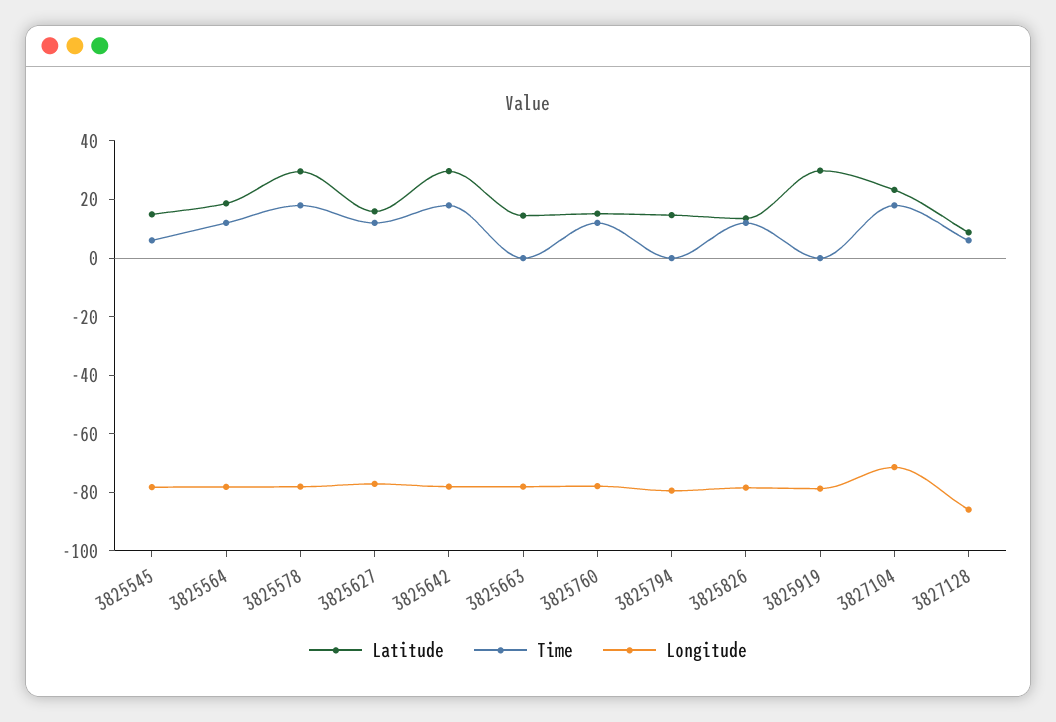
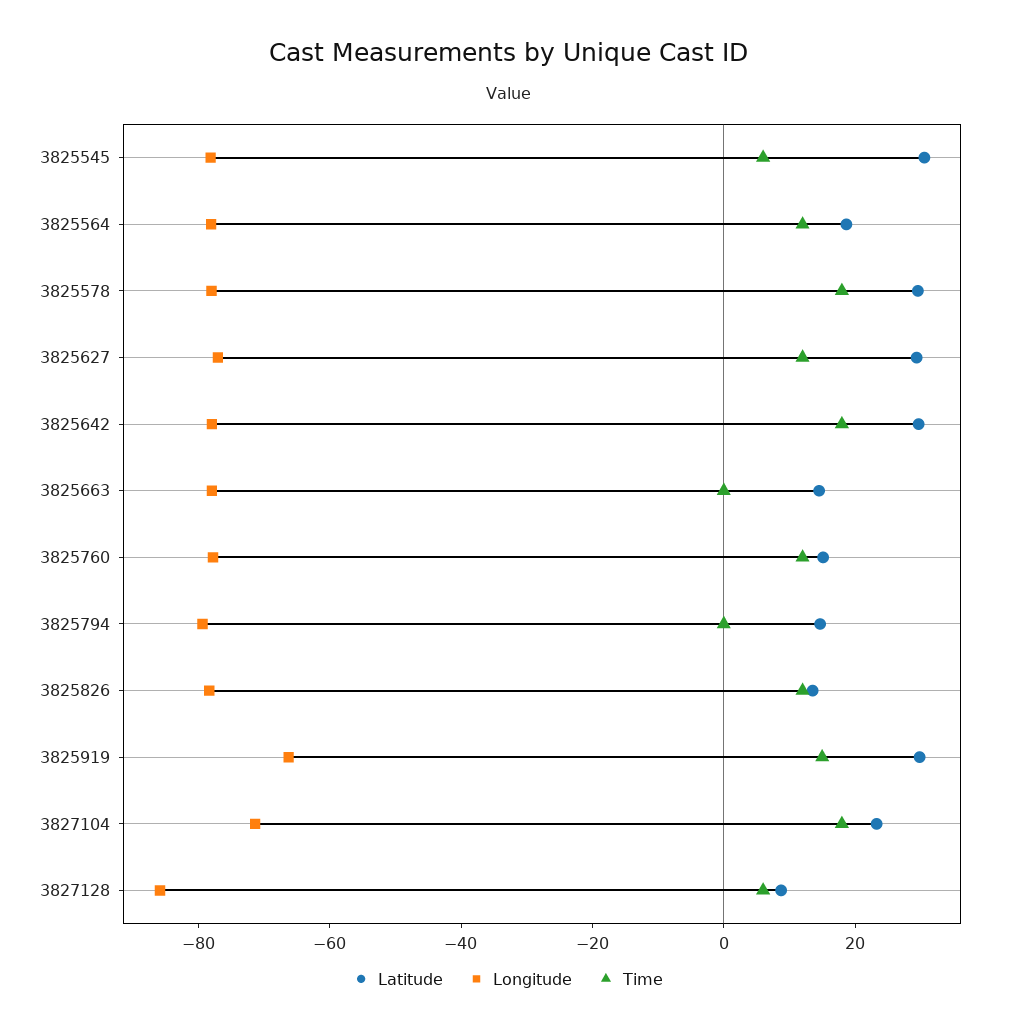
  {
    "Latitude": {
-     "3825545": 15,
+     "3825545": 30,
      "3825564": 20,
      "3825578": 30,
-     "3825627": 15,
+     "3825627": 30,
      "3825642": 30,
      "3825663": 15,
      "3825760": 15,
      "3825794": 15,
      "3825826": 15,
      "3825919": 30,
      "3827104": 25,
      "3827128": 10
    },
    "Time": {
      "3825545": 5,
      "3825564": 10,
      "3825578": 20,
      "3825627": 10,
      "3825642": 20,
      "3825663": 0,
      "3825760": 10,
      "3825794": 0,
      "3825826": 10,
-     "3825919": 0,
+     "3825919": 15,
      "3827104": 20,
      "3827128": 5
    },
    "Longitude": {
      "3825545": -80,
      "3825564": -80,
      "3825578": -80,
      "3825627": -75,
      "3825642": -80,
      "3825663": -80,
      "3825760": -80,
      "3825794": -80,
      "3825826": -80,
-     "3825919": -80,
+     "3825919": -65,
      "3827104": -70,
      "3827128": -85
    }
  }

